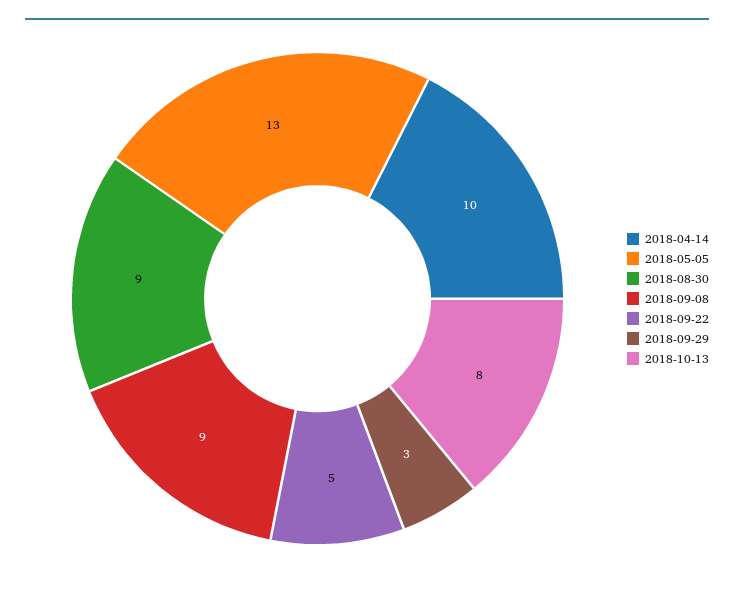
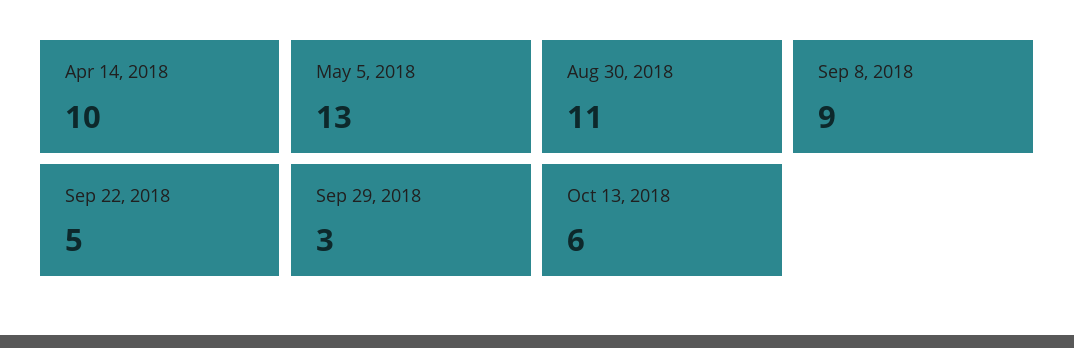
  {
    "2018-04-14": 10,
    "2018-05-05": 13,
-   "2018-08-30": 9,
+   "2018-08-30": 11,
    "2018-09-08": 9,
    "2018-09-22": 5,
    "2018-09-29": 3,
-   "2018-10-13": 8
+   "2018-10-13": 6
  }

